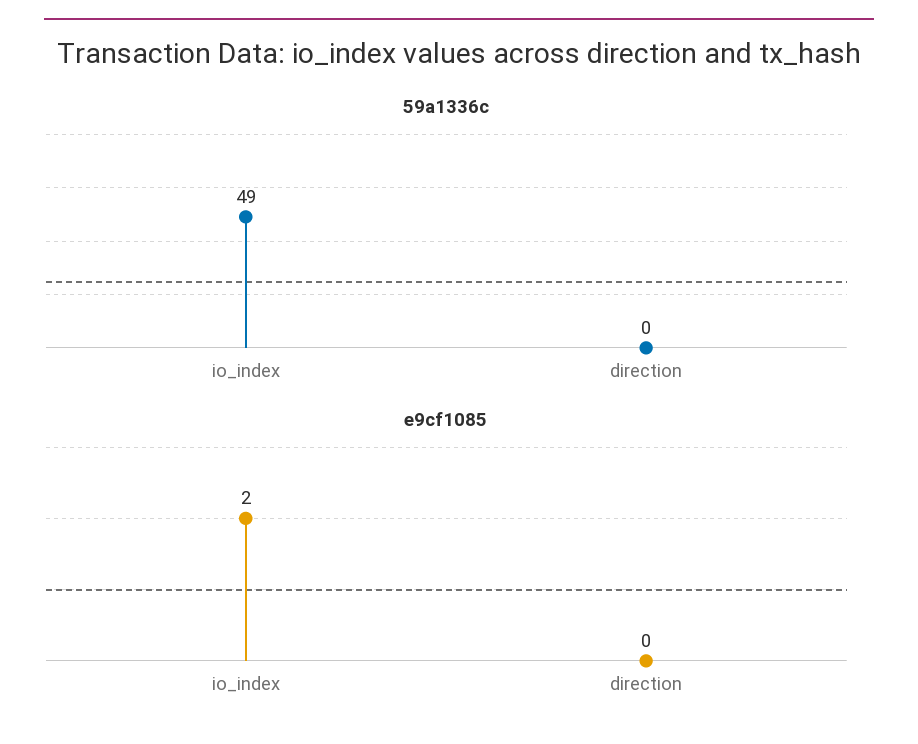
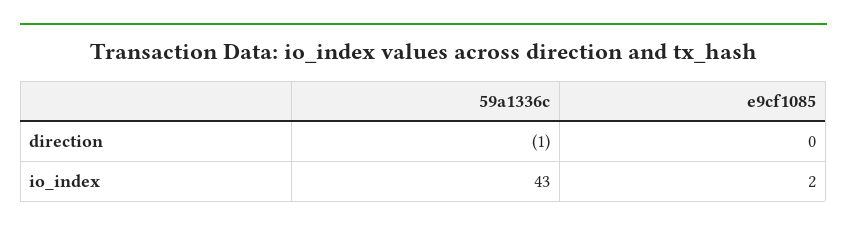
  {
    "59a1336c": {
-     "io_index": 49,
+     "io_index": 43,
-     "direction": 0
+     "direction": -1
    },
    "e9cf1085": {
      "io_index": 2,
      "direction": 0
    }
  }

